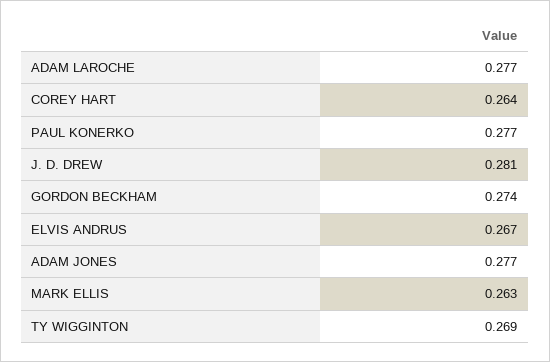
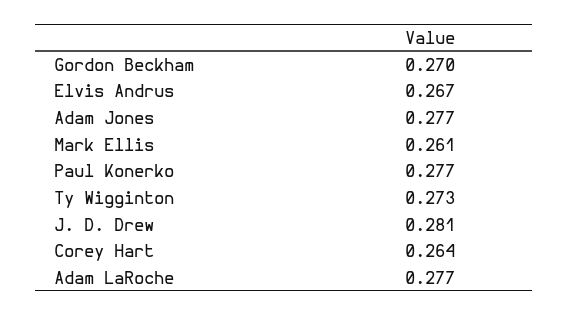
  {
    "ADAM LAROCHE": 0.277,
    "COREY HART": 0.264,
    "PAUL KONERKO": 0.277,
    "J. D. DREW": 0.281,
-   "GORDON BECKHAM": 0.274,
+   "GORDON BECKHAM": 0.27,
    "ELVIS ANDRUS": 0.267,
    "ADAM JONES": 0.277,
-   "MARK ELLIS": 0.263,
+   "MARK ELLIS": 0.261,
-   "TY WIGGINTON": 0.269
+   "TY WIGGINTON": 0.273
  }

